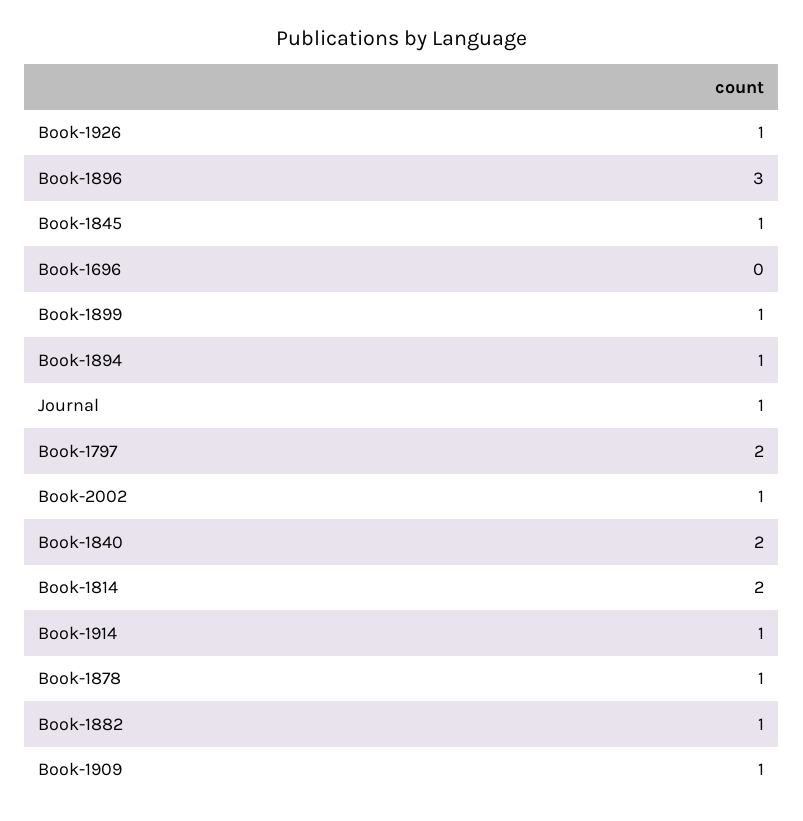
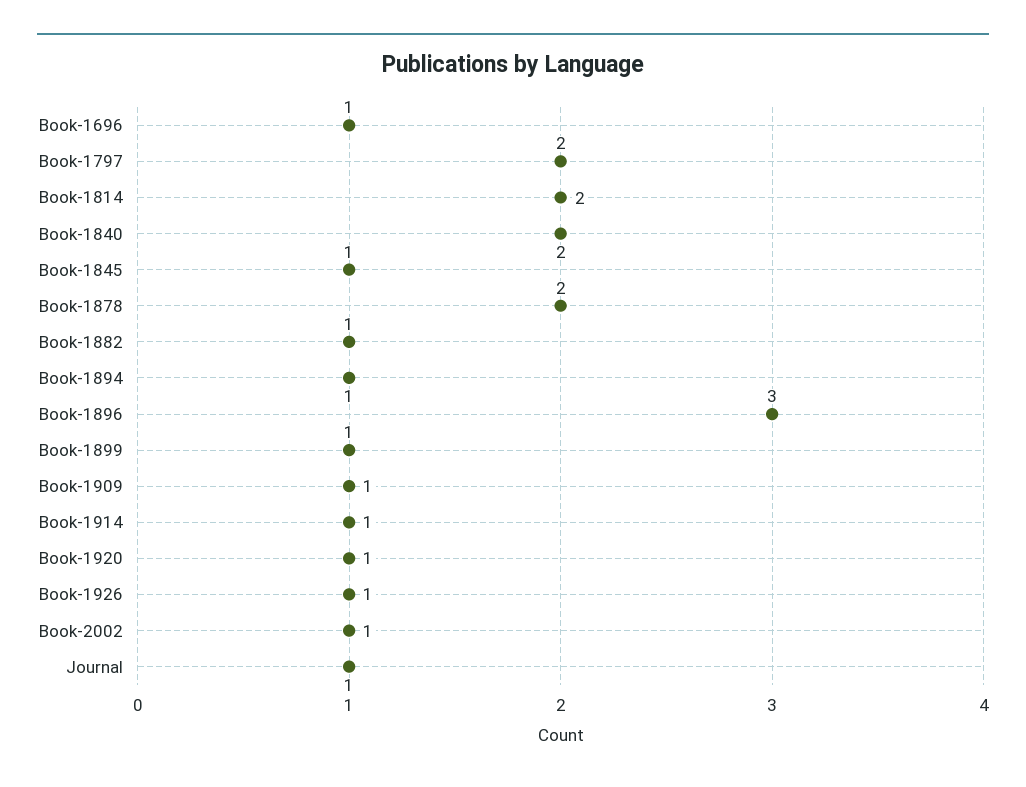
  {
    "Book-1926": 1,
    "Book-1896": 3,
    "Book-1845": 1,
-   "Book-1696": 0,
+   "Book-1696": 1,
    "Book-1899": 1,
    "Book-1894": 1,
    "Journal": 1,
    "Book-1797": 2,
    "Book-2002": 1,
    "Book-1840": 2,
    "Book-1814": 2,
    "Book-1914": 1,
-   "Book-1878": 1,
+   "Book-1878": 2,
    "Book-1882": 1,
-   "Book-1909": 1
+   "Book-1909": 1,
+   "Book-1920": 1
  }

